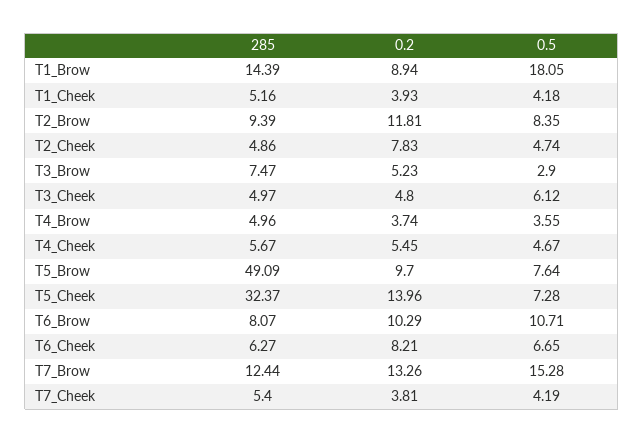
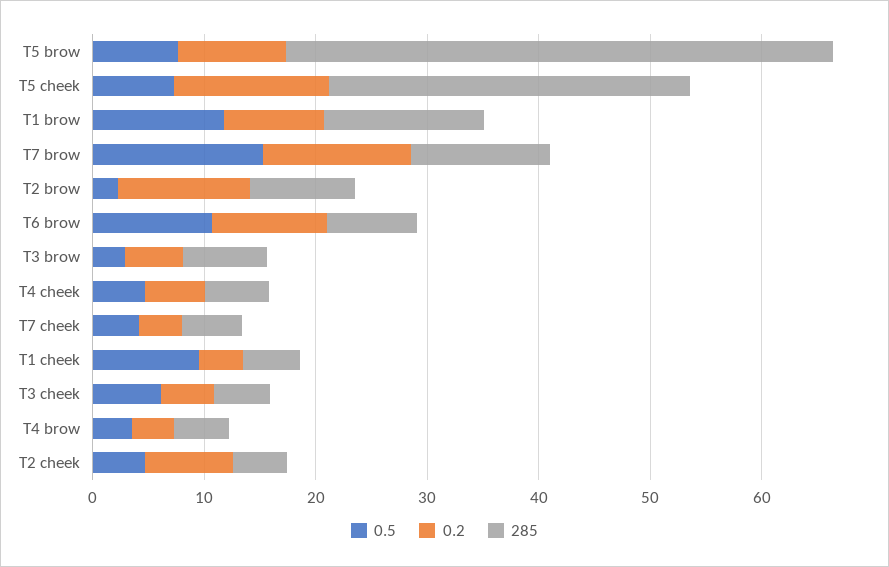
  {
    "285": {
      "T1_Brow": 14.39,
      "T1_Cheek": 5.16,
      "T2_Brow": 9.39,
      "T2_Cheek": 4.86,
      "T3_Brow": 7.47,
      "T3_Cheek": 4.97,
      "T4_Brow": 4.96,
      "T4_Cheek": 5.67,
      "T5_Brow": 49.09,
      "T5_Cheek": 32.37,
      "T6_Brow": 8.07,
-     "T6_Cheek": 6.27,
      "T7_Brow": 12.44,
      "T7_Cheek": 5.4
    },
    "0.2": {
      "T1_Brow": 8.94,
      "T1_Cheek": 3.93,
      "T2_Brow": 11.81,
      "T2_Cheek": 7.83,
      "T3_Brow": 5.23,
      "T3_Cheek": 4.8,
      "T4_Brow": 3.74,
      "T4_Cheek": 5.45,
      "T5_Brow": 9.7,
      "T5_Cheek": 13.96,
      "T6_Brow": 10.29,
-     "T6_Cheek": 8.21,
      "T7_Brow": 13.26,
      "T7_Cheek": 3.81
    },
    "0.5": {
-     "T1_Brow": 18.05,
+     "T1_Brow": 12,
-     "T1_Cheek": 4.18,
+     "T1_Cheek": 10,
-     "T2_Brow": 8.35,
+     "T2_Brow": 2,
      "T2_Cheek": 4.74,
      "T3_Brow": 2.9,
      "T3_Cheek": 6.12,
      "T4_Brow": 3.55,
      "T4_Cheek": 4.67,
      "T5_Brow": 7.64,
      "T5_Cheek": 7.28,
      "T6_Brow": 10.71,
-     "T6_Cheek": 6.65,
      "T7_Brow": 15.28,
      "T7_Cheek": 4.19
    }
  }

